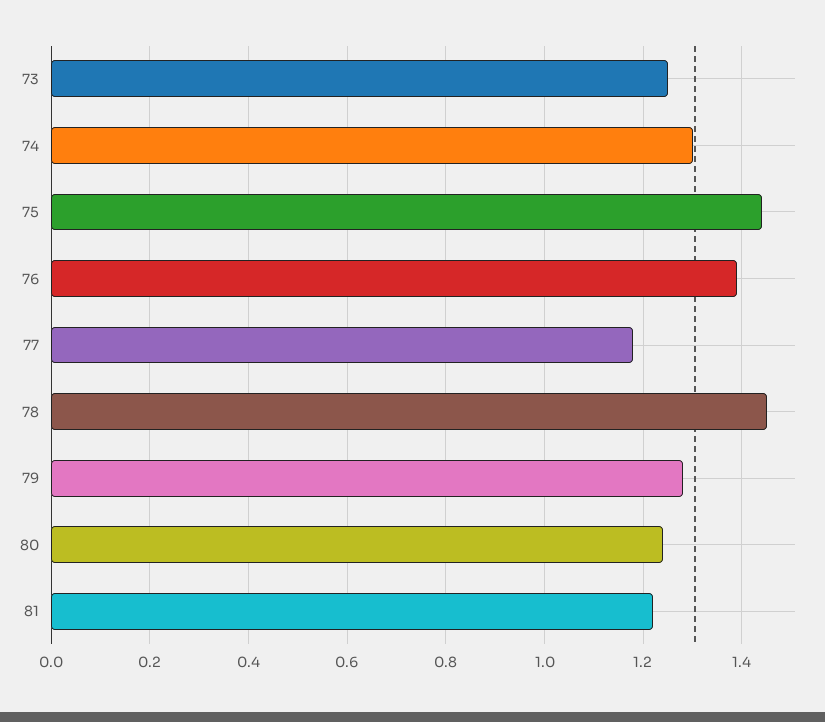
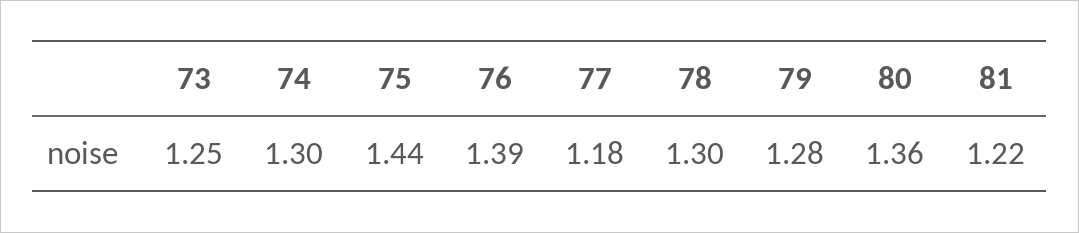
  {
    "73": 1.25,
    "74": 1.3,
    "75": 1.44,
    "76": 1.39,
    "77": 1.18,
-   "78": 1.45,
+   "78": 1.3,
    "79": 1.28,
-   "80": 1.25,
+   "80": 1.36,
    "81": 1.22
  }

